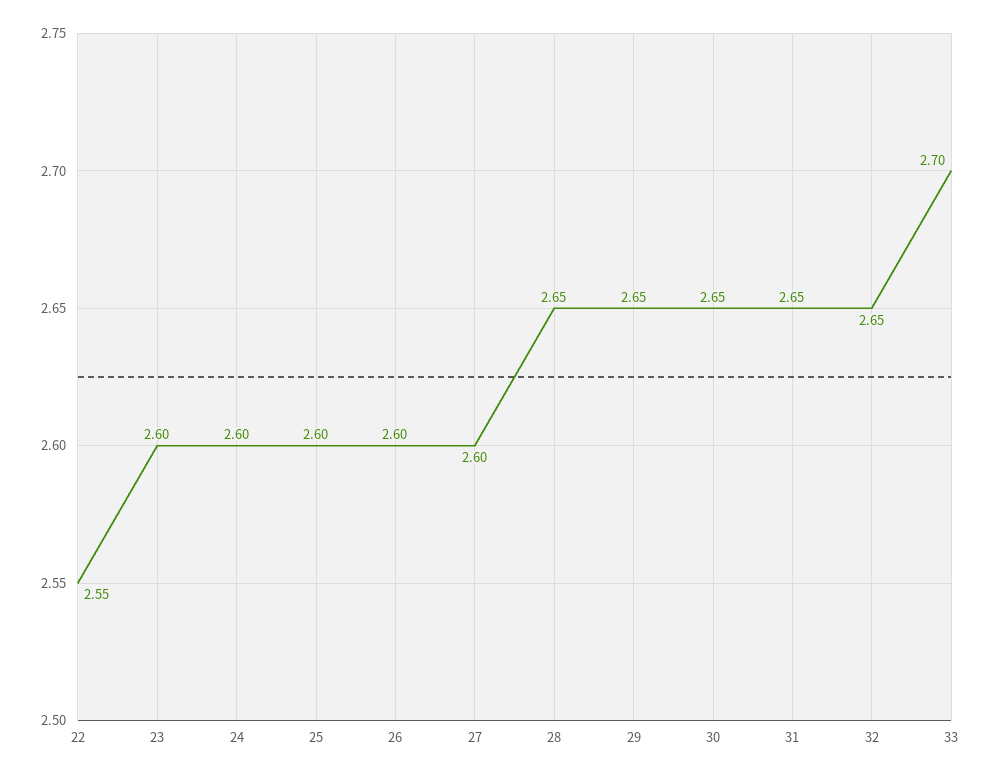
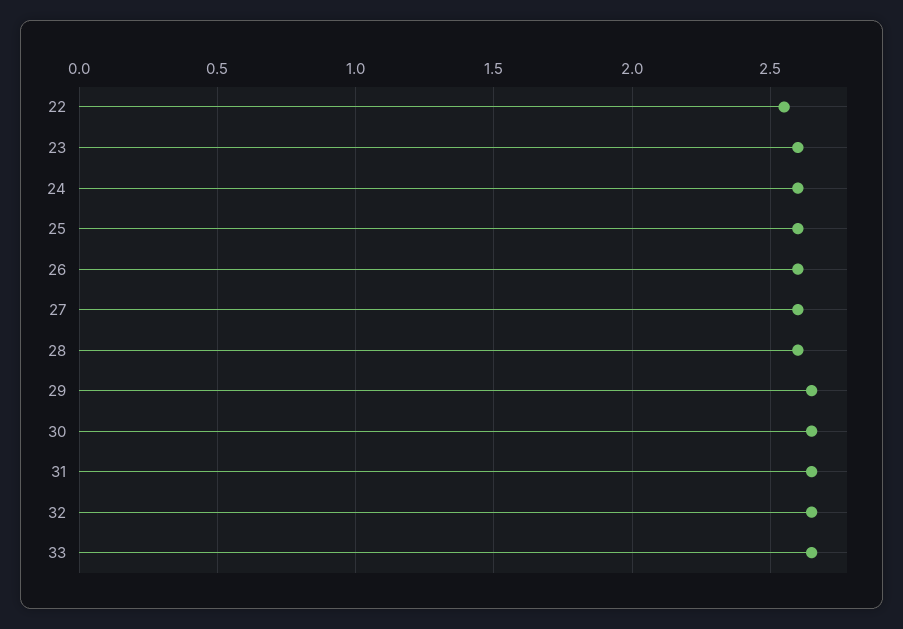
  {
    "22": 2.55,
    "23": 2.6,
    "24": 2.6,
    "25": 2.6,
    "26": 2.6,
    "27": 2.6,
-   "28": 2.65,
+   "28": 2.6,
    "29": 2.65,
    "30": 2.65,
    "31": 2.65,
    "32": 2.65,
-   "33": 2.7
+   "33": 2.65
  }

